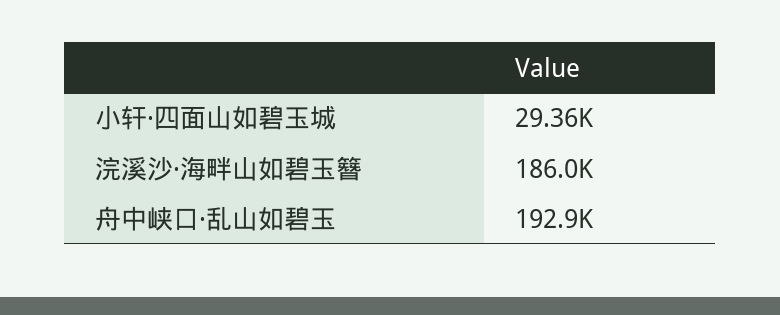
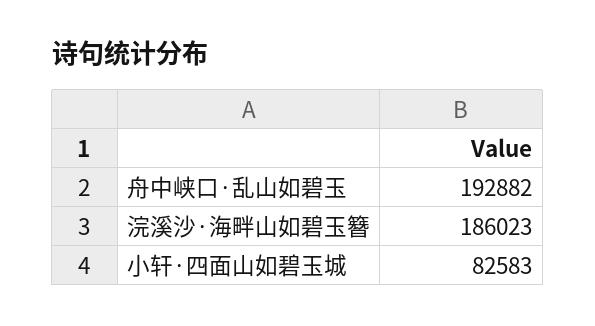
  {
-   "小轩·四面山如碧玉城": 29360,
+   "小轩·四面山如碧玉城": 82583,
    "浣溪沙·海畔山如碧玉簪": 186023,
    "舟中峡口·乱山如碧玉": 192882
  }

